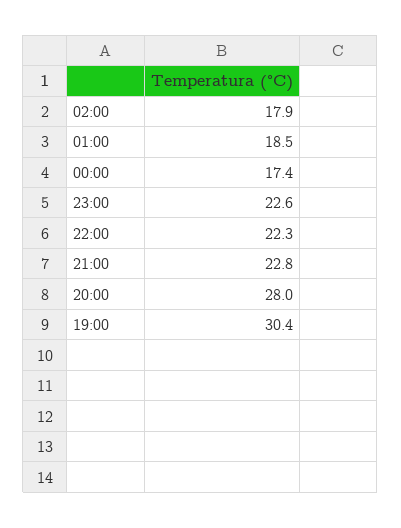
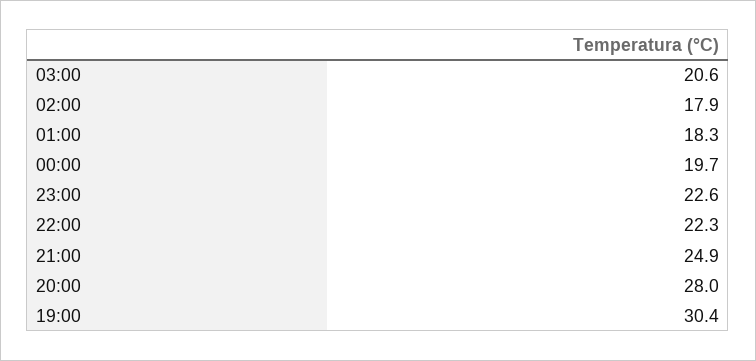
  {
    "02:00": 17.9,
-   "01:00": 18.5,
+   "01:00": 18.3,
-   "00:00": 17.4,
+   "00:00": 19.7,
    "23:00": 22.6,
    "22:00": 22.3,
-   "21:00": 22.8,
+   "21:00": 24.9,
    "20:00": 28,
-   "19:00": 30.4
+   "19:00": 30.4,
+   "03:00": 20.6
  }

